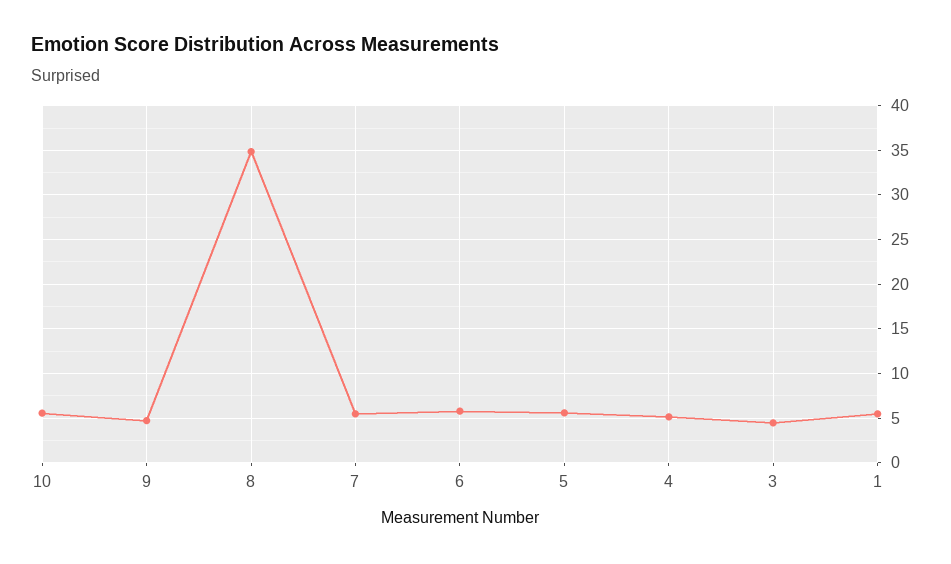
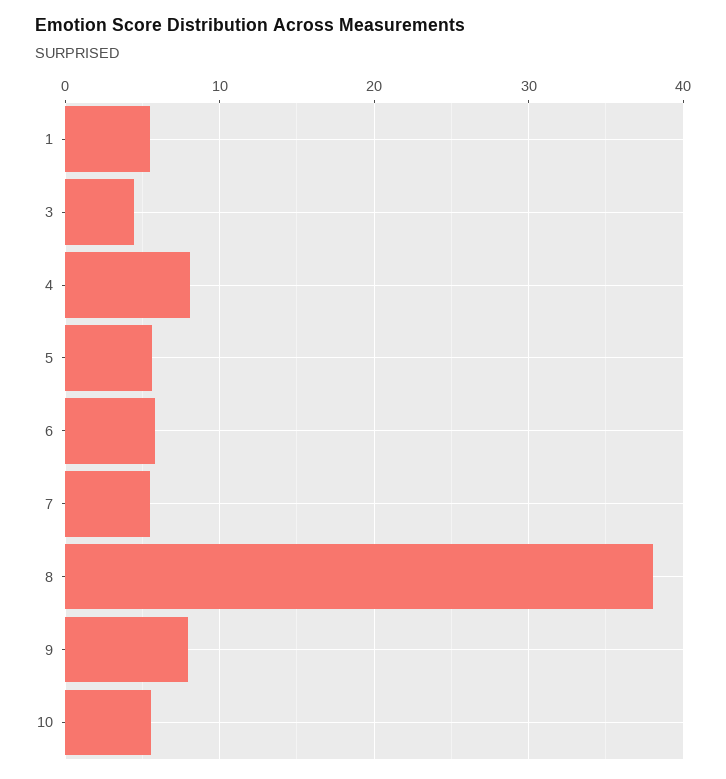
  {
    "10": 6,
-   "9": 5,
+   "9": 8,
-   "8": 35,
+   "8": 38,
    "7": 5,
    "6": 6,
    "5": 6,
-   "4": 5,
+   "4": 8,
    "3": 4,
    "1": 5
  }

